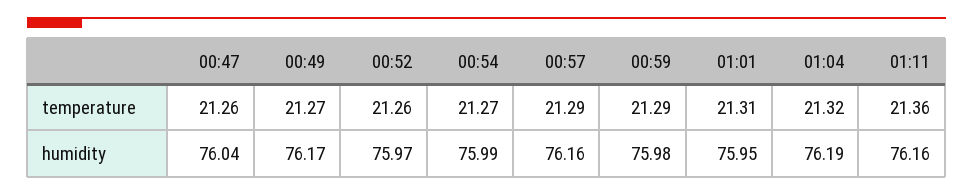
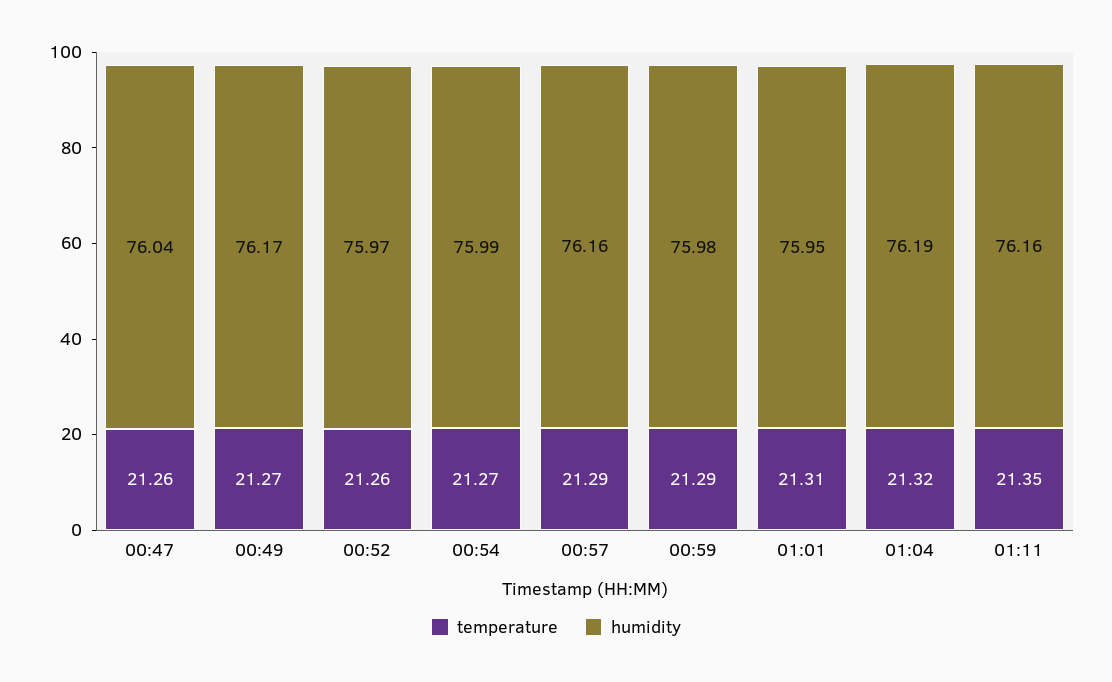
  {
    "temperature": {
      "00:47": 21.26,
      "00:49": 21.27,
      "00:52": 21.26,
      "00:54": 21.27,
      "00:57": 21.29,
      "00:59": 21.29,
      "01:01": 21.31,
      "01:04": 21.32,
-     "01:11": 21.36
+     "01:11": 21.35
    },
    "humidity": {
      "00:47": 76.04,
      "00:49": 76.17,
      "00:52": 75.97,
      "00:54": 75.99,
      "00:57": 76.16,
      "00:59": 75.98,
      "01:01": 75.95,
      "01:04": 76.19,
      "01:11": 76.16
    }
  }

